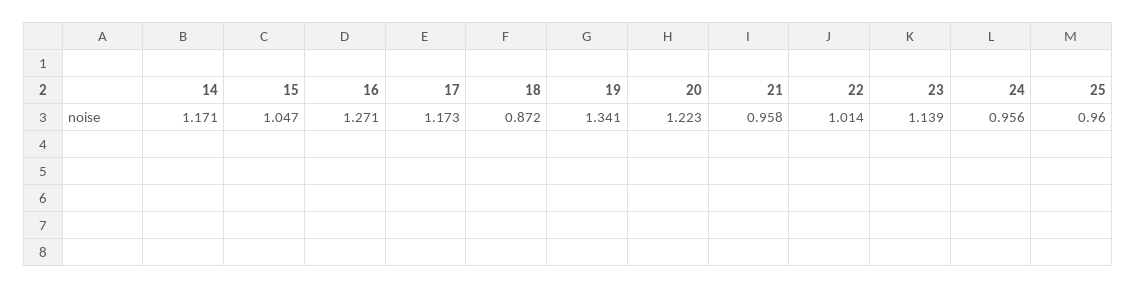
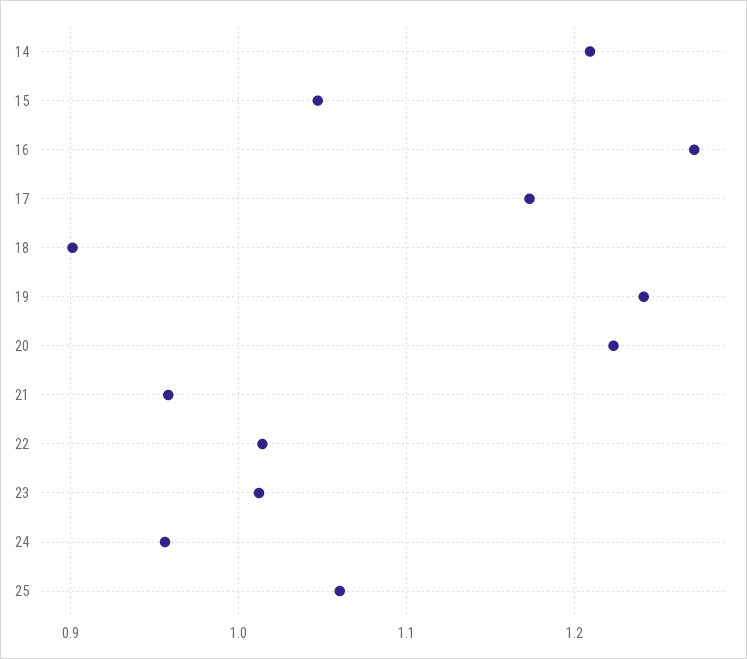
  {
-   "14": 1.171,
+   "14": 1.21,
    "15": 1.047,
    "16": 1.271,
    "17": 1.173,
-   "18": 0.872,
+   "18": 0.9,
-   "19": 1.341,
+   "19": 1.24,
    "20": 1.223,
    "21": 0.958,
    "22": 1.014,
-   "23": 1.139,
+   "23": 1.01,
    "24": 0.956,
-   "25": 0.96
+   "25": 1.06
  }

